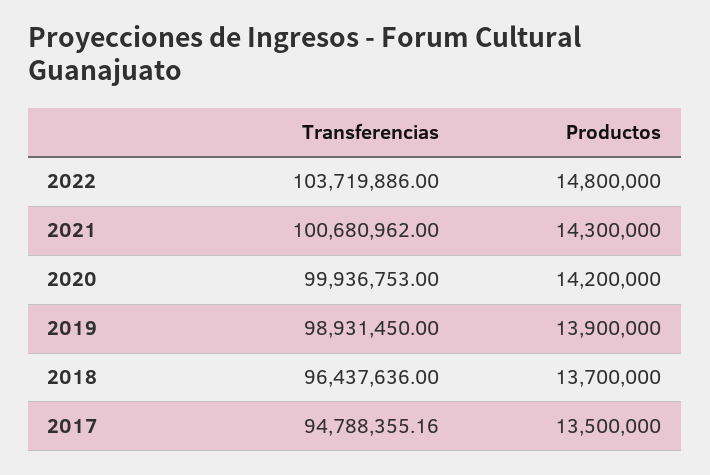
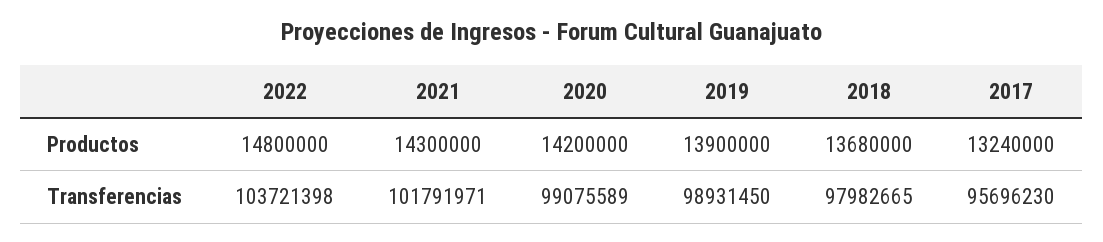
  {
    "Transferencias": {
-     "2022": 103719886,
+     "2022": 103721398,
-     "2021": 100680962,
+     "2021": 101791971,
-     "2020": 99936753,
+     "2020": 99075589,
      "2019": 98931450,
-     "2018": 96437636,
+     "2018": 97982665,
-     "2017": 94788355.16
+     "2017": 95696230
    },
    "Productos": {
      "2022": 14800000,
      "2021": 14300000,
      "2020": 14200000,
      "2019": 13900000,
-     "2018": 13700000,
+     "2018": 13680000,
-     "2017": 13500000
+     "2017": 13240000
    }
  }

